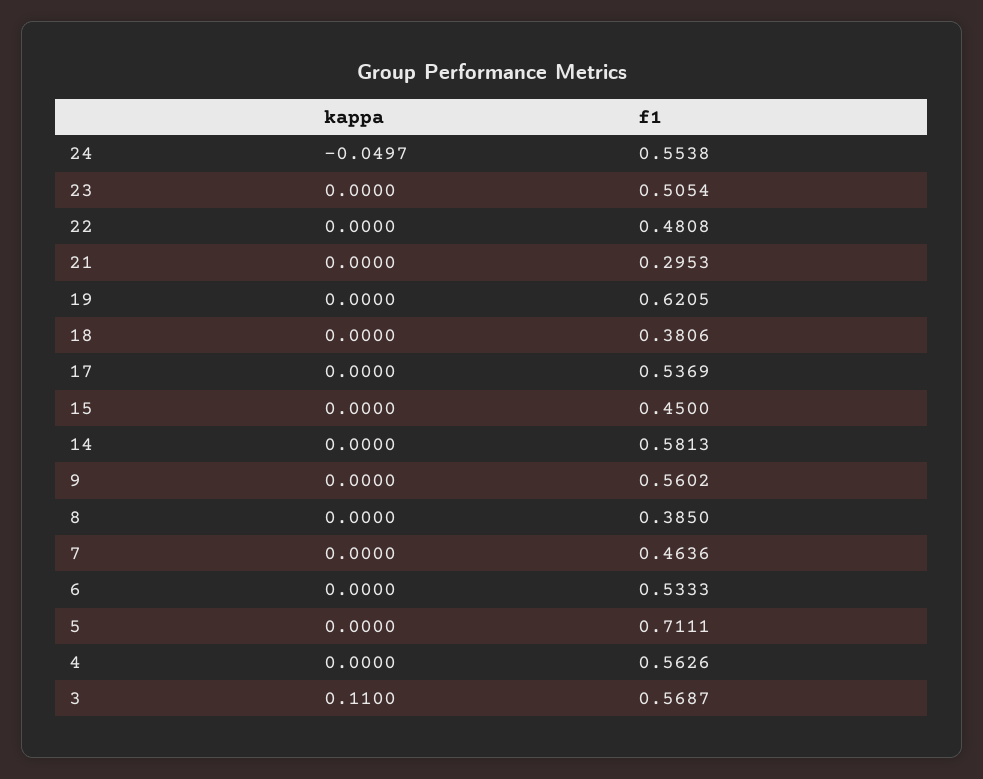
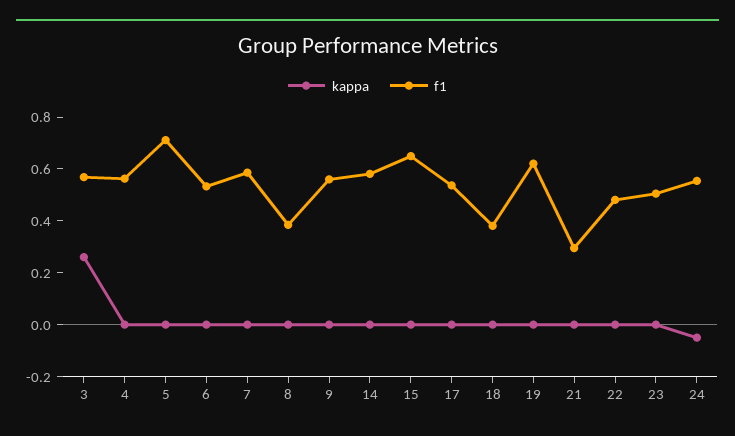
  {
    "kappa": {
      "24": -0.0497,
      "23": 0,
      "22": 0,
      "21": 0,
      "19": 0,
      "18": 0,
      "17": 0,
      "15": 0,
      "14": 0,
      "9": 0,
      "8": 0,
      "7": 0,
      "6": 0,
      "5": 0,
      "4": 0,
-     "3": 0.11
+     "3": 0.25
    },
    "f1": {
      "24": 0.5538,
      "23": 0.5054,
      "22": 0.4808,
      "21": 0.2953,
      "19": 0.6205,
      "18": 0.3806,
      "17": 0.5369,
-     "15": 0.45,
+     "15": 0.65,
      "14": 0.5813,
      "9": 0.5602,
      "8": 0.385,
-     "7": 0.4636,
+     "7": 0.6,
      "6": 0.5333,
      "5": 0.7111,
      "4": 0.5626,
      "3": 0.5687
    }
  }

